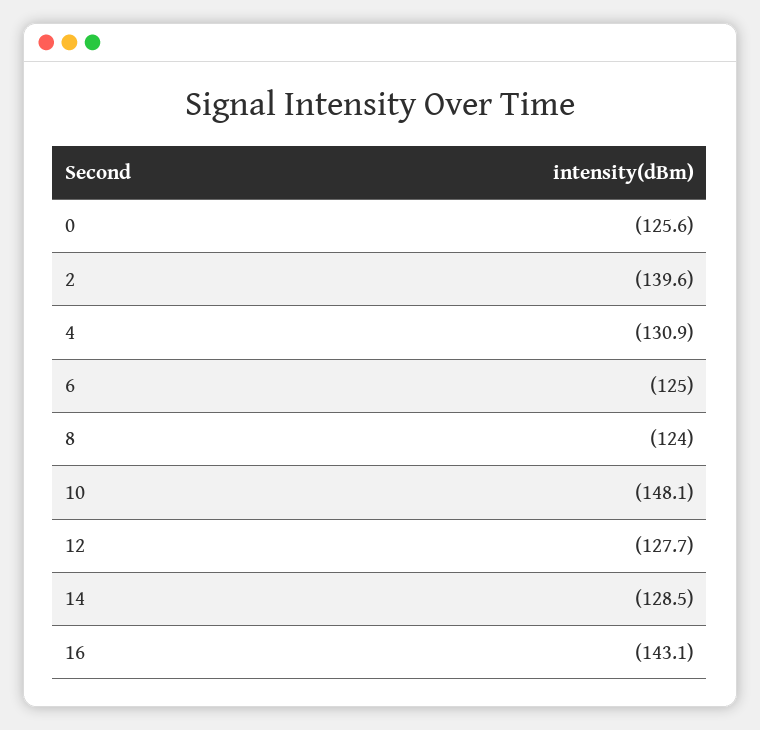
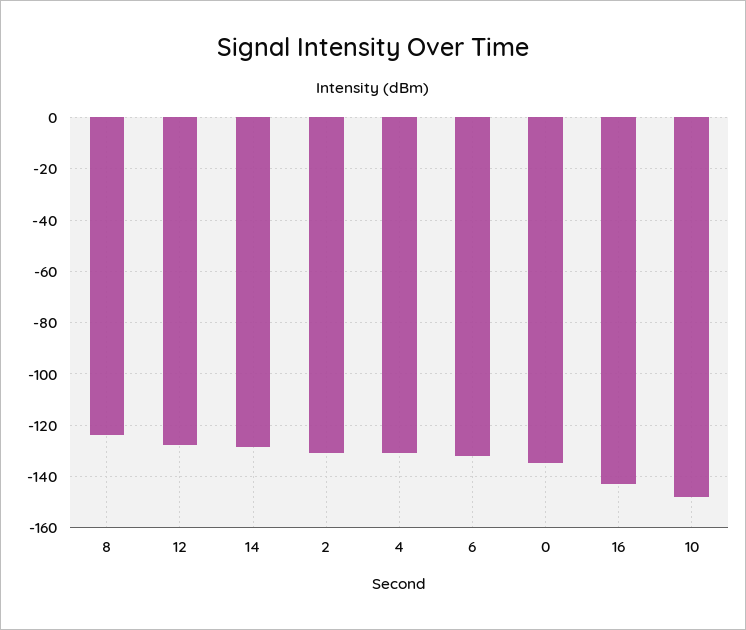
  {
-   "0": -125.6,
+   "0": -135,
-   "2": -139.6,
+   "2": -130,
    "4": -130.9,
-   "6": -125,
+   "6": -132.5,
    "8": -124,
    "10": -148.1,
    "12": -127.7,
    "14": -128.5,
    "16": -143.1
  }

